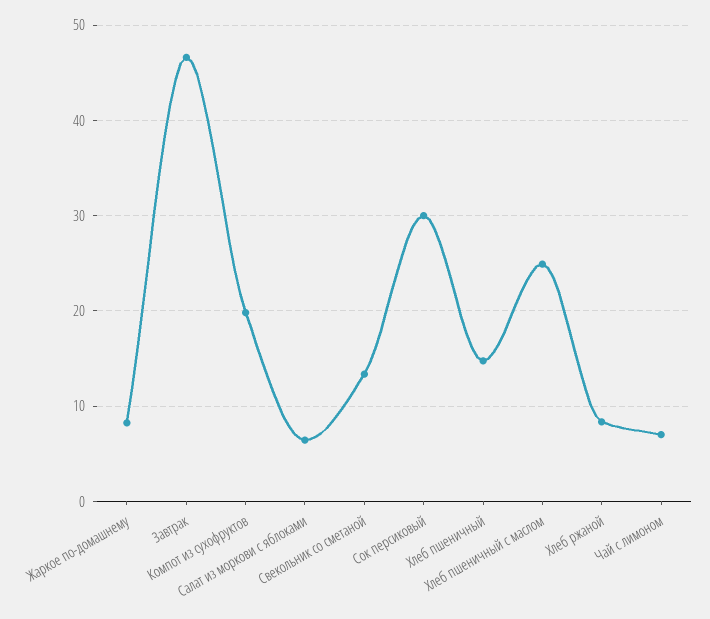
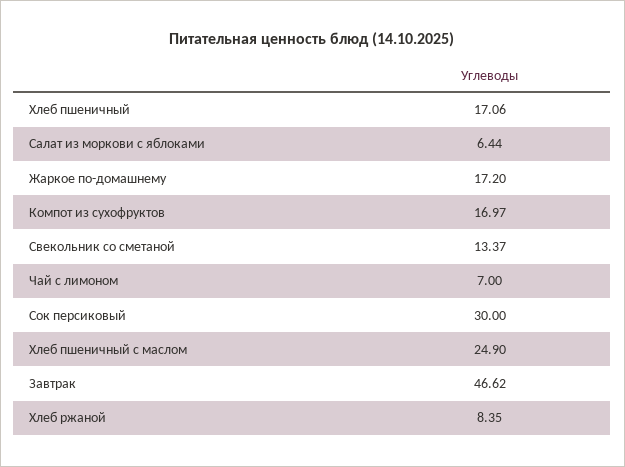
  {
-   "Жаркое по-домашнему": 8,
+   "Жаркое по-домашнему": 17.2,
    "Завтрак": 46.62,
-   "Компот из сухофруктов": 20,
+   "Компот из сухофруктов": 16.97,
    "Салат из моркови с яблоками": 6.44,
    "Свекольник со сметаной": 13.37,
    "Сок персиковый": 30,
-   "Хлеб пшеничный": 15,
+   "Хлеб пшеничный": 17.06,
    "Хлеб пшеничный с маслом": 24.9,
    "Хлеб ржаной": 8.35,
    "Чай с лимоном": 7
  }

